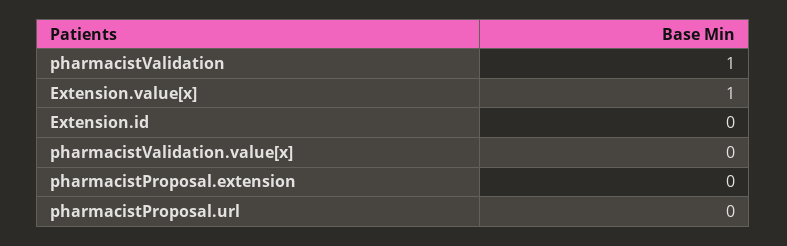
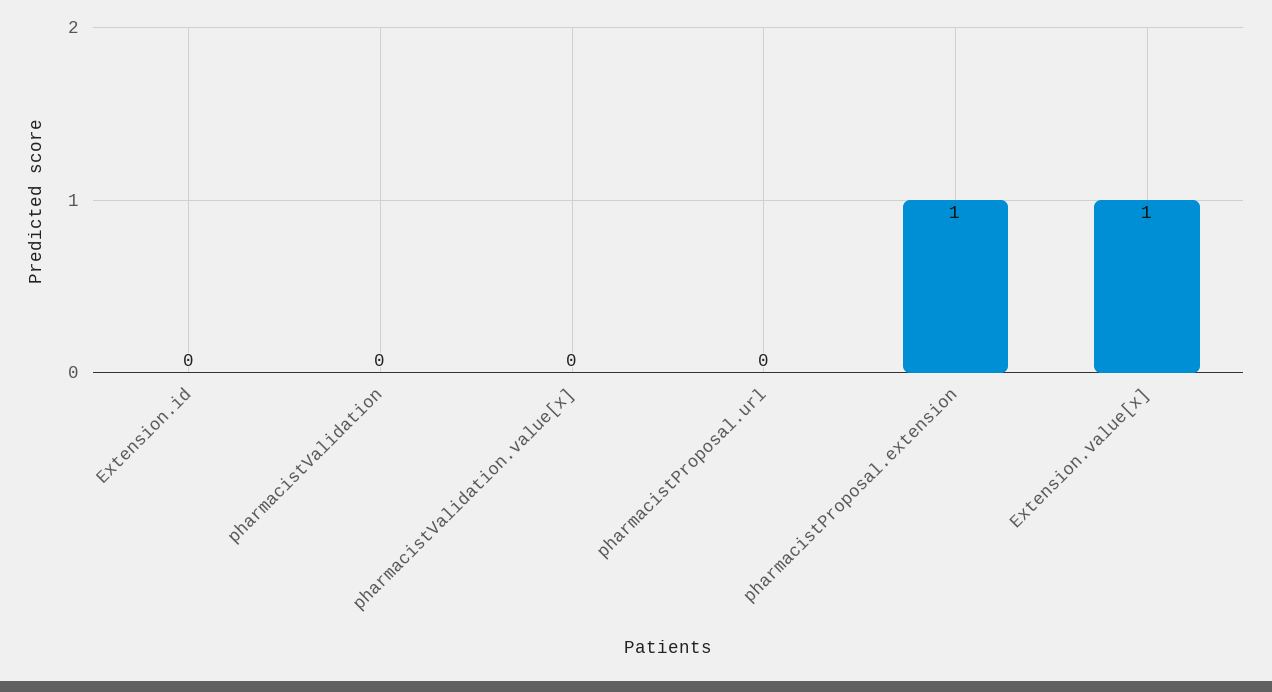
  {
-   "pharmacistValidation": 1,
+   "pharmacistValidation": 0,
    "Extension.value[x]": 1,
    "Extension.id": 0,
    "pharmacistValidation.value[x]": 0,
-   "pharmacistProposal.extension": 0,
+   "pharmacistProposal.extension": 1,
    "pharmacistProposal.url": 0
  }

